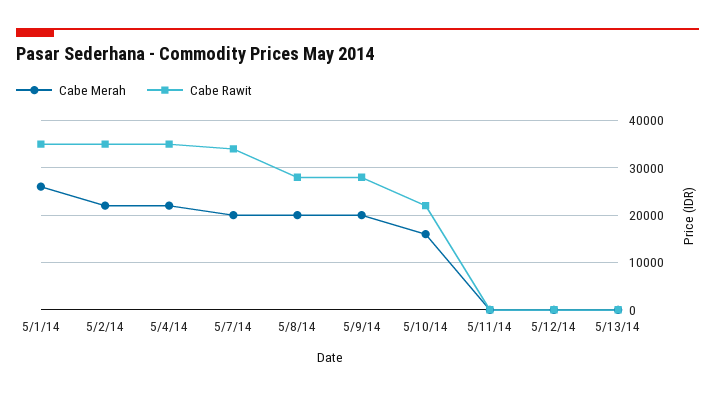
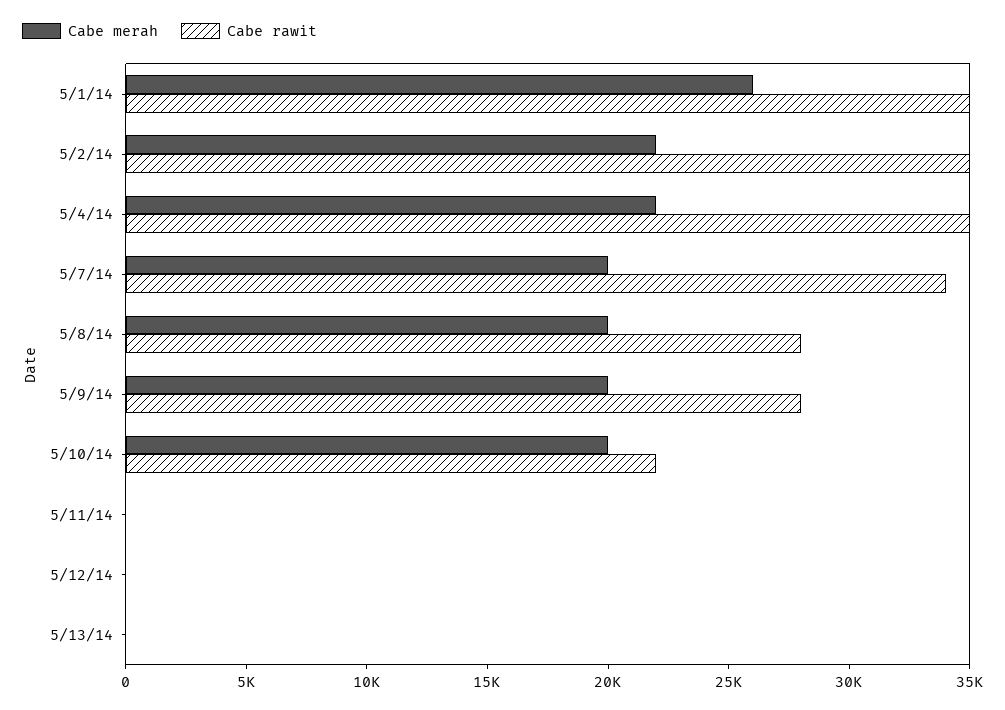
  {
    "Cabe Merah": {
      "5/1/14": 26000,
      "5/2/14": 22000,
      "5/4/14": 22000,
      "5/7/14": 20000,
      "5/8/14": 20000,
      "5/9/14": 20000,
-     "5/10/14": 16000,
+     "5/10/14": 20000,
      "5/11/14": 0,
      "5/12/14": 0,
      "5/13/14": 0
    },
    "Cabe Rawit": {
      "5/1/14": 35000,
      "5/2/14": 35000,
      "5/4/14": 35000,
      "5/7/14": 34000,
      "5/8/14": 28000,
      "5/9/14": 28000,
      "5/10/14": 22000,
      "5/11/14": 0,
      "5/12/14": 0,
      "5/13/14": 0
    }
  }

